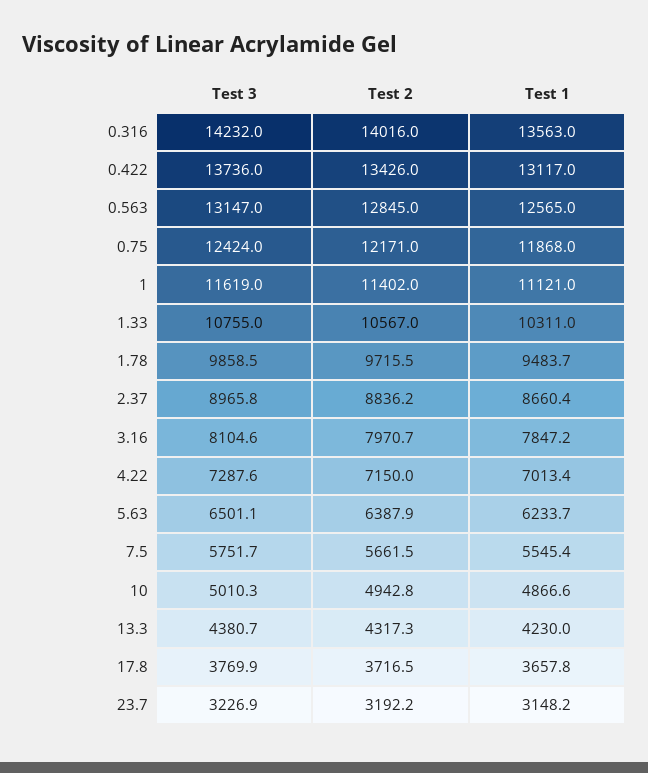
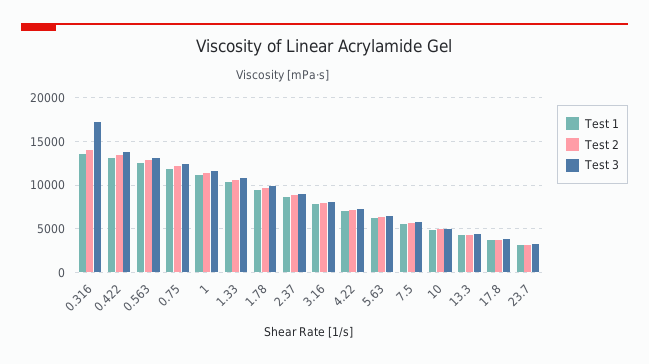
  {
    "Test 3": {
-     "0.316": 14232,
+     "0.316": 17000,
      "0.422": 13736,
      "0.563": 13147,
      "0.75": 12424,
      "1": 11619,
      "1.33": 10755,
      "1.78": 9858.5,
      "2.37": 8965.8,
      "3.16": 8104.6,
      "4.22": 7287.6,
      "5.63": 6501.1,
      "7.5": 5751.7,
      "10": 5010.3,
      "13.3": 4380.7,
      "17.8": 3769.9,
      "23.7": 3226.9
    },
    "Test 2": {
      "0.316": 14016,
      "0.422": 13426,
      "0.563": 12845,
      "0.75": 12171,
      "1": 11402,
      "1.33": 10567,
      "1.78": 9715.5,
      "2.37": 8836.2,
      "3.16": 7970.7,
      "4.22": 7150,
      "5.63": 6387.9,
      "7.5": 5661.5,
      "10": 4942.8,
      "13.3": 4317.3,
      "17.8": 3716.5,
      "23.7": 3192.2
    },
    "Test 1": {
      "0.316": 13563,
      "0.422": 13117,
      "0.563": 12565,
      "0.75": 11868,
      "1": 11121,
      "1.33": 10311,
      "1.78": 9483.7,
      "2.37": 8660.4,
      "3.16": 7847.2,
      "4.22": 7013.4,
      "5.63": 6233.7,
      "7.5": 5545.4,
      "10": 4866.6,
      "13.3": 4230,
      "17.8": 3657.8,
      "23.7": 3148.2
    }
  }

